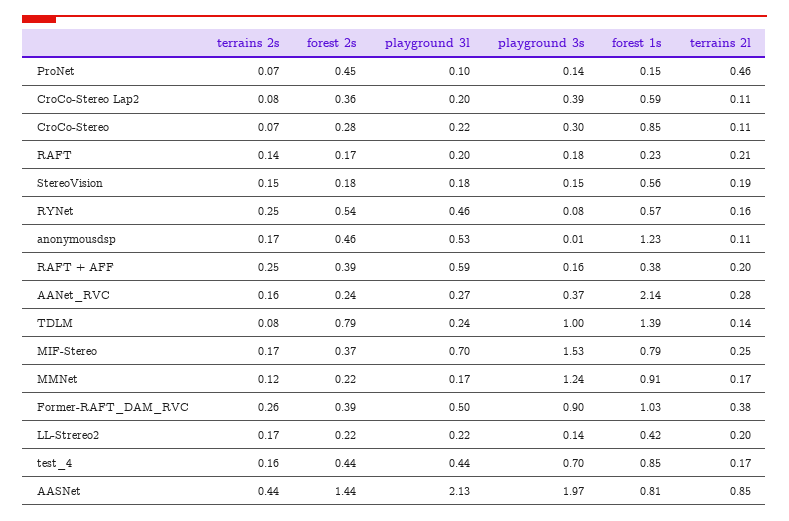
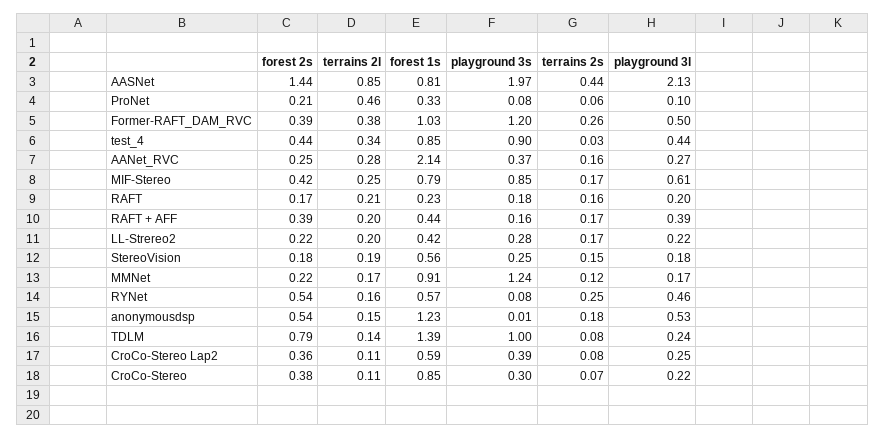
  {
    "terrains 2s": {
-     "ProNet": 0.07,
+     "ProNet": 0.06,
      "CroCo-Stereo Lap2": 0.08,
      "CroCo-Stereo": 0.07,
-     "RAFT": 0.14,
+     "RAFT": 0.16,
      "StereoVision": 0.15,
      "RYNet": 0.25,
-     "anonymousdsp": 0.17,
+     "anonymousdsp": 0.18,
-     "RAFT + AFF": 0.25,
+     "RAFT + AFF": 0.17,
      "AANet_RVC": 0.16,
      "TDLM": 0.08,
      "MIF-Stereo": 0.17,
      "MMNet": 0.12,
      "Former-RAFT_DAM_RVC": 0.26,
      "LL-Strereo2": 0.17,
-     "test_4": 0.16,
+     "test_4": 0.03,
      "AASNet": 0.44
    },
    "forest 2s": {
-     "ProNet": 0.45,
+     "ProNet": 0.21,
      "CroCo-Stereo Lap2": 0.36,
-     "CroCo-Stereo": 0.28,
+     "CroCo-Stereo": 0.38,
      "RAFT": 0.17,
      "StereoVision": 0.18,
      "RYNet": 0.54,
-     "anonymousdsp": 0.46,
+     "anonymousdsp": 0.54,
      "RAFT + AFF": 0.39,
-     "AANet_RVC": 0.24,
+     "AANet_RVC": 0.25,
      "TDLM": 0.79,
-     "MIF-Stereo": 0.37,
+     "MIF-Stereo": 0.42,
      "MMNet": 0.22,
      "Former-RAFT_DAM_RVC": 0.39,
      "LL-Strereo2": 0.22,
      "test_4": 0.44,
      "AASNet": 1.44
    },
    "playground 3l": {
      "ProNet": 0.1,
-     "CroCo-Stereo Lap2": 0.2,
+     "CroCo-Stereo Lap2": 0.25,
      "CroCo-Stereo": 0.22,
      "RAFT": 0.2,
      "StereoVision": 0.18,
      "RYNet": 0.46,
      "anonymousdsp": 0.53,
-     "RAFT + AFF": 0.59,
+     "RAFT + AFF": 0.39,
      "AANet_RVC": 0.27,
      "TDLM": 0.24,
-     "MIF-Stereo": 0.7,
+     "MIF-Stereo": 0.61,
      "MMNet": 0.17,
      "Former-RAFT_DAM_RVC": 0.5,
      "LL-Strereo2": 0.22,
      "test_4": 0.44,
      "AASNet": 2.13
    },
    "playground 3s": {
-     "ProNet": 0.14,
+     "ProNet": 0.08,
      "CroCo-Stereo Lap2": 0.39,
      "CroCo-Stereo": 0.3,
      "RAFT": 0.18,
-     "StereoVision": 0.15,
+     "StereoVision": 0.25,
      "RYNet": 0.08,
      "anonymousdsp": 0.01,
      "RAFT + AFF": 0.16,
      "AANet_RVC": 0.37,
      "TDLM": 1,
-     "MIF-Stereo": 1.53,
+     "MIF-Stereo": 0.85,
      "MMNet": 1.24,
-     "Former-RAFT_DAM_RVC": 0.9,
+     "Former-RAFT_DAM_RVC": 1.2,
-     "LL-Strereo2": 0.14,
+     "LL-Strereo2": 0.28,
-     "test_4": 0.7,
+     "test_4": 0.9,
      "AASNet": 1.97
    },
    "forest 1s": {
-     "ProNet": 0.15,
+     "ProNet": 0.33,
      "CroCo-Stereo Lap2": 0.59,
      "CroCo-Stereo": 0.85,
      "RAFT": 0.23,
      "StereoVision": 0.56,
      "RYNet": 0.57,
      "anonymousdsp": 1.23,
-     "RAFT + AFF": 0.38,
+     "RAFT + AFF": 0.44,
      "AANet_RVC": 2.14,
      "TDLM": 1.39,
      "MIF-Stereo": 0.79,
      "MMNet": 0.91,
      "Former-RAFT_DAM_RVC": 1.03,
      "LL-Strereo2": 0.42,
      "test_4": 0.85,
      "AASNet": 0.81
    },
    "terrains 2l": {
      "ProNet": 0.46,
      "CroCo-Stereo Lap2": 0.11,
      "CroCo-Stereo": 0.11,
      "RAFT": 0.21,
      "StereoVision": 0.19,
      "RYNet": 0.16,
-     "anonymousdsp": 0.11,
+     "anonymousdsp": 0.15,
      "RAFT + AFF": 0.2,
      "AANet_RVC": 0.28,
      "TDLM": 0.14,
      "MIF-Stereo": 0.25,
      "MMNet": 0.17,
      "Former-RAFT_DAM_RVC": 0.38,
      "LL-Strereo2": 0.2,
-     "test_4": 0.17,
+     "test_4": 0.34,
      "AASNet": 0.85
    }
  }

